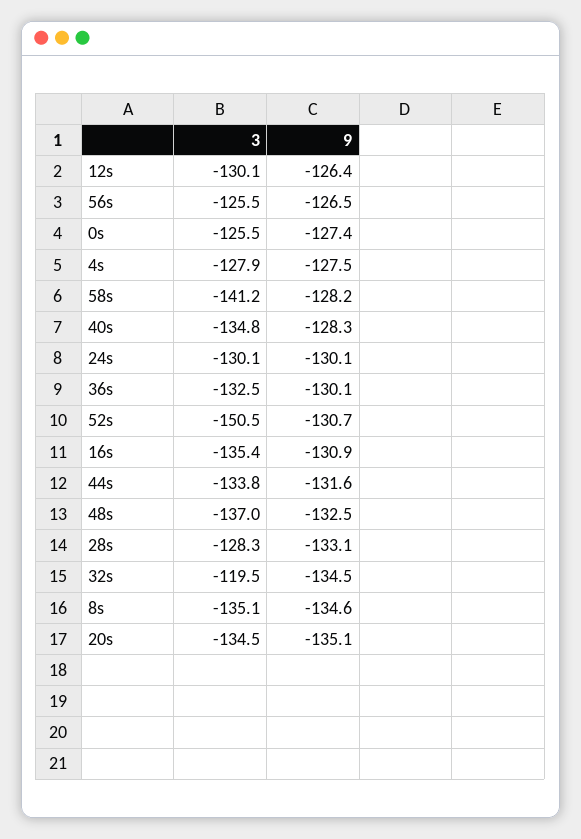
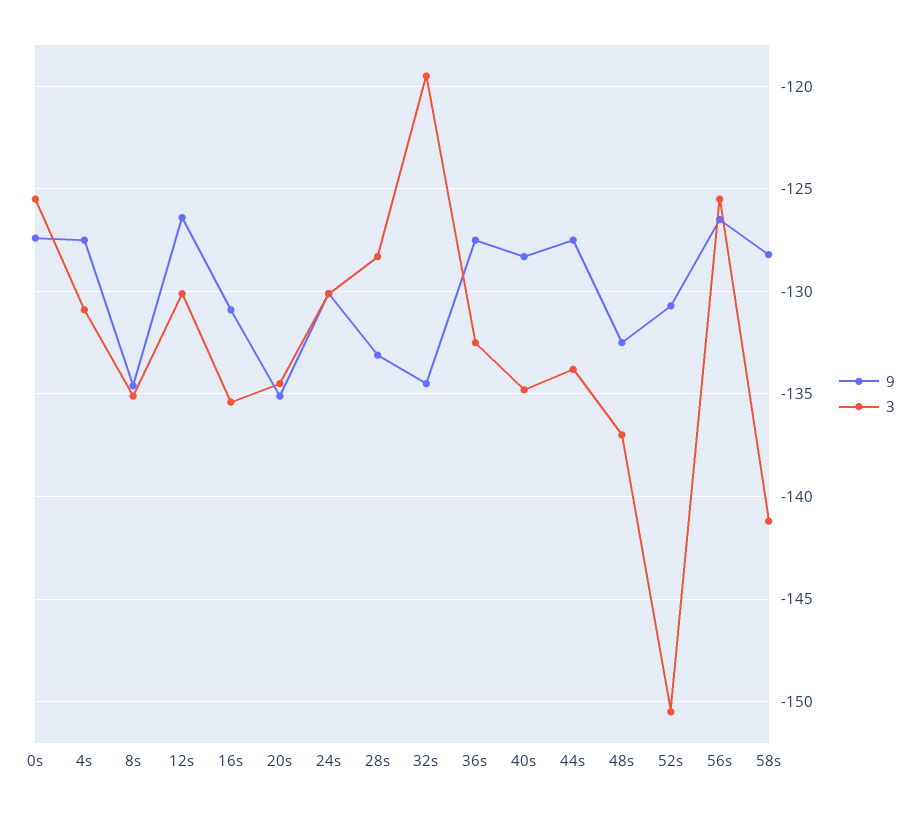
  {
    "3": {
      "12s": -130.1,
      "56s": -125.5,
      "0s": -125.5,
-     "4s": -127.9,
+     "4s": -131,
      "58s": -141.2,
      "40s": -134.8,
      "24s": -130.1,
      "36s": -132.5,
      "52s": -150.5,
      "16s": -135.4,
      "44s": -133.8,
      "48s": -137,
      "28s": -128.3,
      "32s": -119.5,
      "8s": -135.1,
      "20s": -134.5
    },
    "9": {
      "12s": -126.4,
      "56s": -126.5,
      "0s": -127.4,
      "4s": -127.5,
      "58s": -128.2,
      "40s": -128.3,
      "24s": -130.1,
-     "36s": -130.1,
+     "36s": -127.5,
      "52s": -130.7,
      "16s": -130.9,
-     "44s": -131.6,
+     "44s": -127.5,
      "48s": -132.5,
      "28s": -133.1,
      "32s": -134.5,
      "8s": -134.6,
      "20s": -135.1
    }
  }

